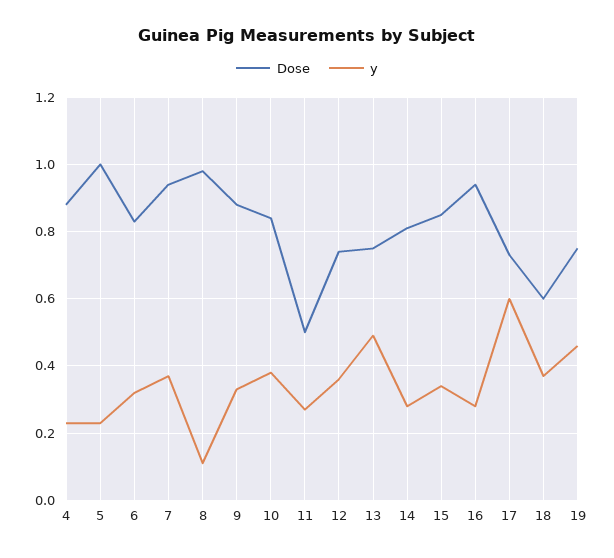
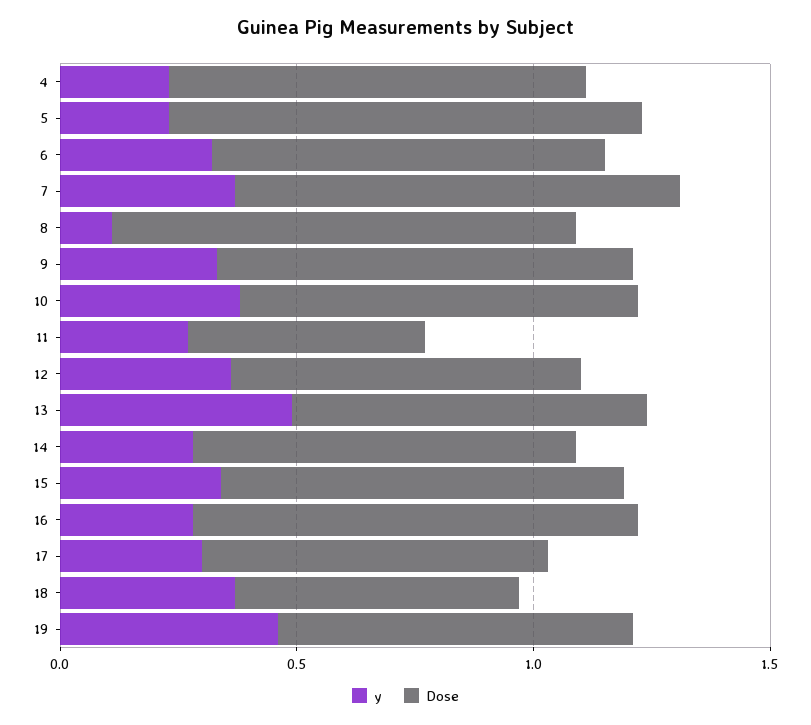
  {
    "Dose": {
      "4": 0.9,
      "5": 1,
      "6": 0.85,
      "7": 0.95,
      "8": 1,
      "9": 0.9,
      "10": 0.85,
      "11": 0.5,
      "12": 0.75,
      "13": 0.75,
      "14": 0.8,
      "15": 0.85,
      "16": 0.95,
      "17": 0.75,
      "18": 0.6,
      "19": 0.75
    },
    "y": {
      "4": 0.25,
      "5": 0.25,
      "6": 0.3,
      "7": 0.35,
      "8": 0.1,
      "9": 0.35,
      "10": 0.4,
      "11": 0.25,
      "12": 0.35,
      "13": 0.5,
      "14": 0.3,
      "15": 0.35,
      "16": 0.3,
-     "17": 0.6,
+     "17": 0.3,
      "18": 0.35,
      "19": 0.45
    }
  }

